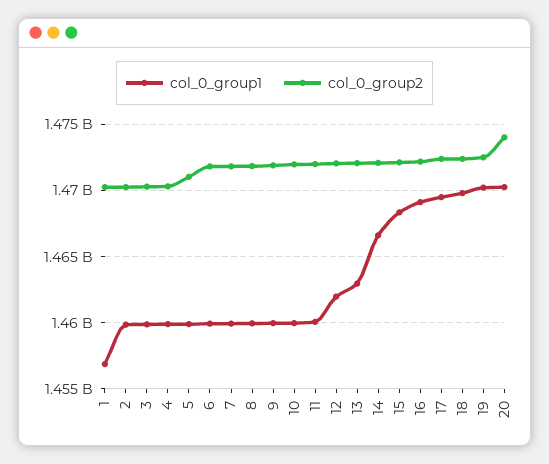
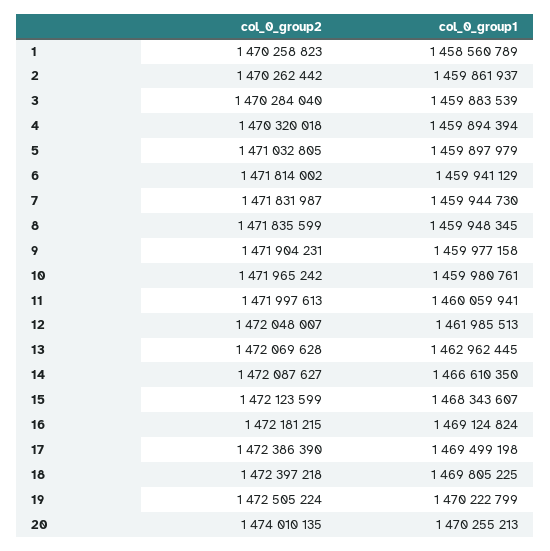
  {
    "col_0_group1": {
-     "1": 1457000000,
+     "1": 1458560789,
      "2": 1459861937,
      "3": 1459883539,
      "4": 1459894394,
      "5": 1459897979,
      "6": 1459941129,
      "7": 1459944730,
      "8": 1459948345,
      "9": 1459977158,
      "10": 1459980761,
      "11": 1460059941,
      "12": 1461985513,
      "13": 1462962445,
      "14": 1466610350,
      "15": 1468343607,
      "16": 1469124824,
      "17": 1469499198,
      "18": 1469805225,
      "19": 1470222799,
      "20": 1470255213
    },
    "col_0_group2": {
      "1": 1470258823,
      "2": 1470262442,
      "3": 1470284040,
      "4": 1470320018,
      "5": 1471032805,
      "6": 1471814002,
      "7": 1471831987,
      "8": 1471835599,
      "9": 1471904231,
      "10": 1471965242,
      "11": 1471997613,
      "12": 1472048007,
      "13": 1472069628,
      "14": 1472087627,
      "15": 1472123599,
      "16": 1472181215,
      "17": 1472386390,
      "18": 1472397218,
      "19": 1472505224,
      "20": 1474010135
    }
  }

